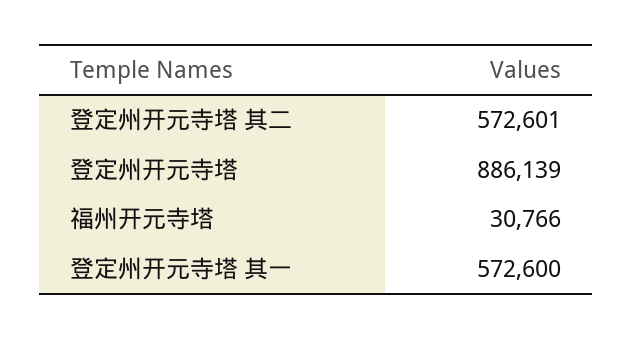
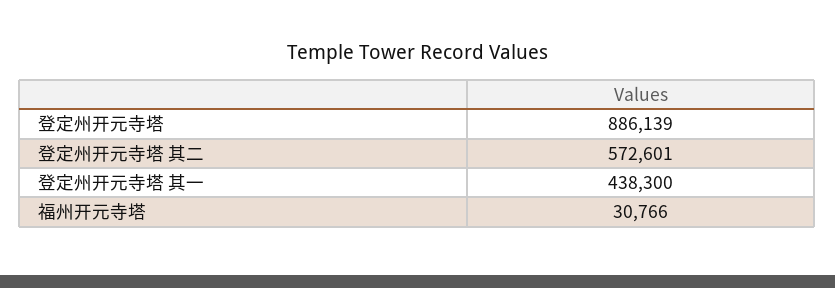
  {
    "登定州开元寺塔 其二": 572601,
    "登定州开元寺塔": 886139,
    "福州开元寺塔": 30766,
-   "登定州开元寺塔 其一": 572600
+   "登定州开元寺塔 其一": 438300
  }

